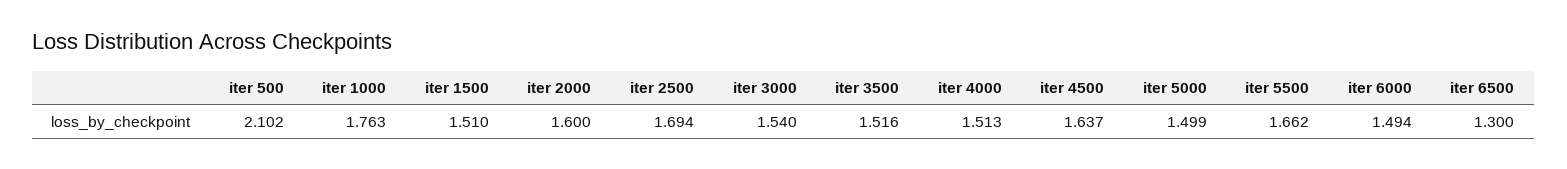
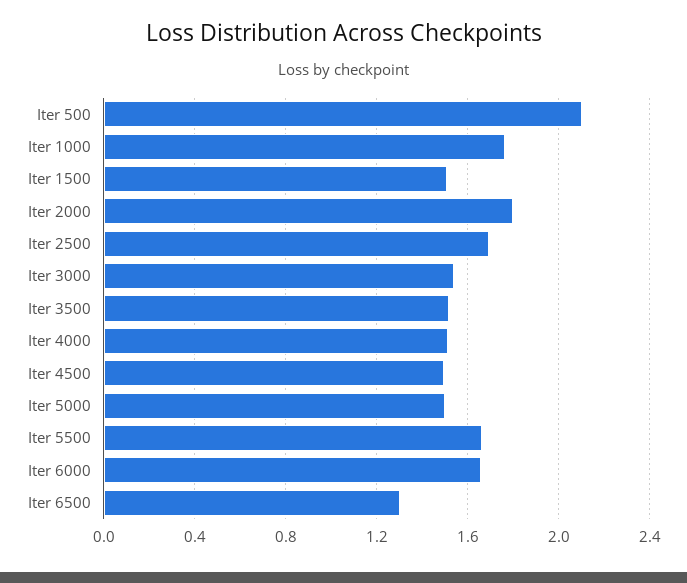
  {
    "iter 500": 2.102,
    "iter 1000": 1.763,
    "iter 1500": 1.51,
-   "iter 2000": 1.6,
+   "iter 2000": 1.8,
    "iter 2500": 1.694,
    "iter 3000": 1.54,
    "iter 3500": 1.516,
    "iter 4000": 1.513,
-   "iter 4500": 1.637,
+   "iter 4500": 1.5,
    "iter 5000": 1.499,
    "iter 5500": 1.662,
-   "iter 6000": 1.494,
+   "iter 6000": 1.65,
    "iter 6500": 1.3
  }

